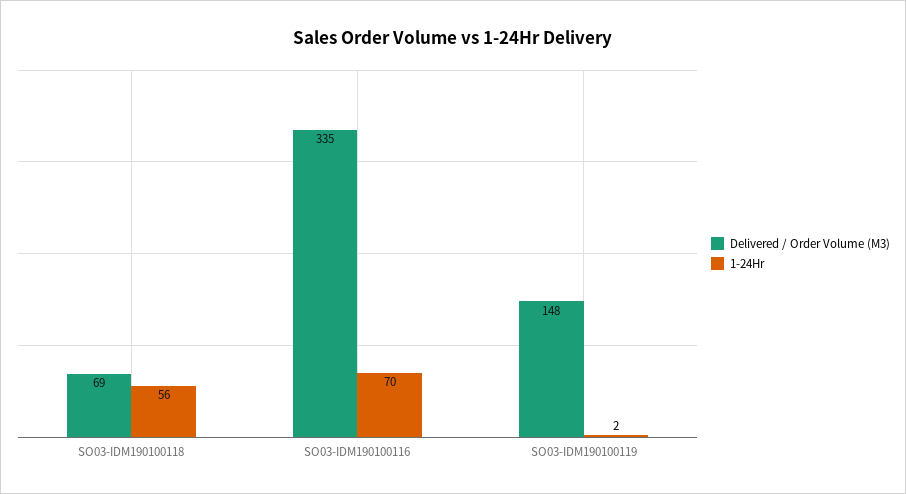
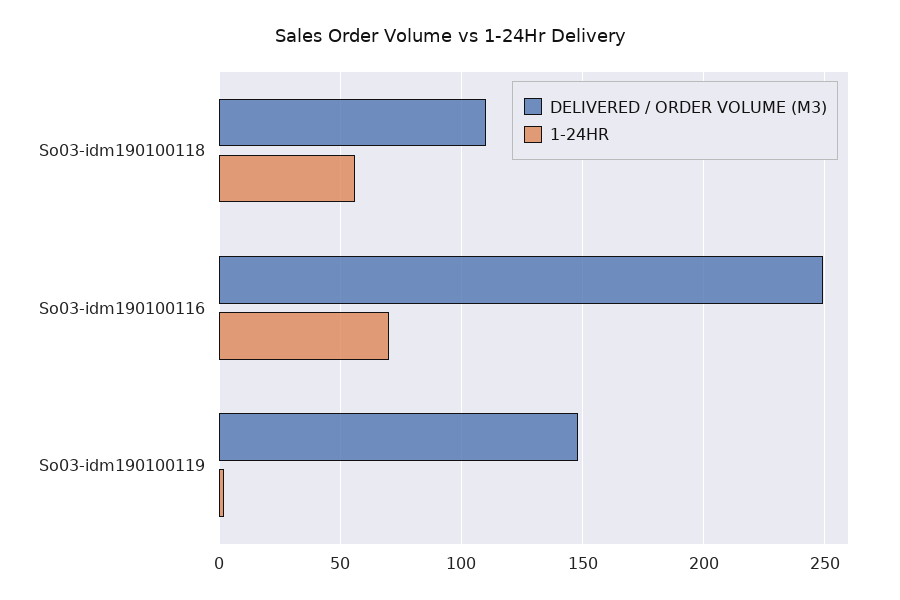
  {
    "Delivered / Order Volume (M3)": {
-     "SO03-IDM190100118": 69,
+     "SO03-IDM190100118": 110,
-     "SO03-IDM190100116": 335,
+     "SO03-IDM190100116": 250,
      "SO03-IDM190100119": 148
    },
    "1-24Hr": {
      "SO03-IDM190100118": 56,
      "SO03-IDM190100116": 70,
      "SO03-IDM190100119": 2
    }
  }

